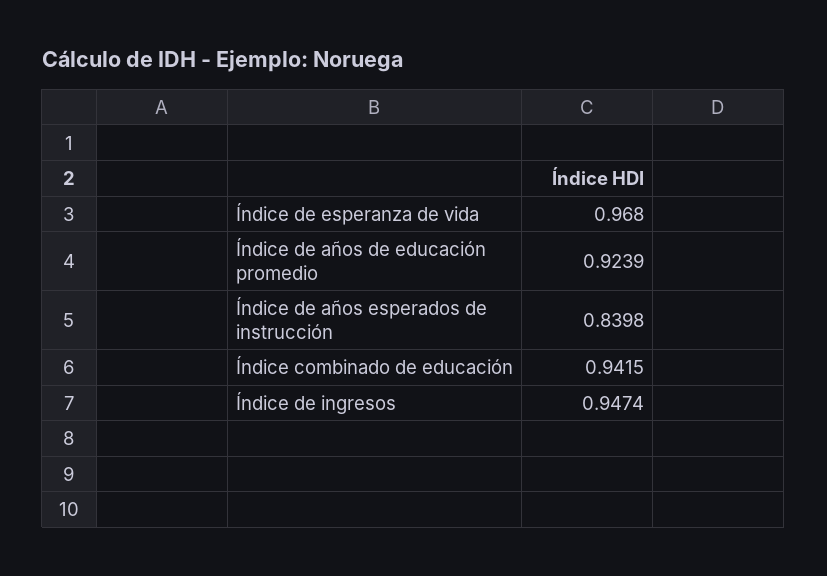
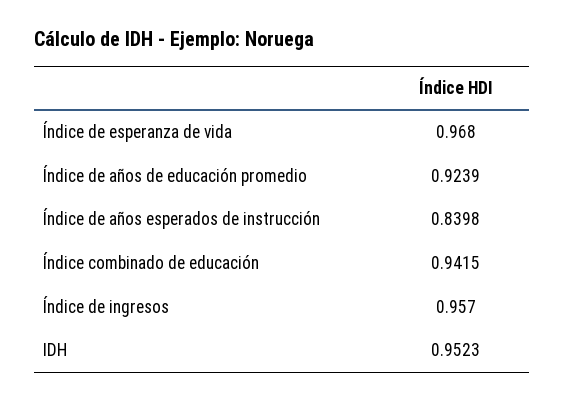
  {
    "Índice de esperanza de vida": 0.968,
    "Índice de años de educación promedio": 0.9239,
    "Índice de años esperados de instrucción": 0.8398,
    "Índice combinado de educación": 0.9415,
-   "Índice de ingresos": 0.9474
+   "Índice de ingresos": 0.957,
+   "IDH": 0.9523
  }

